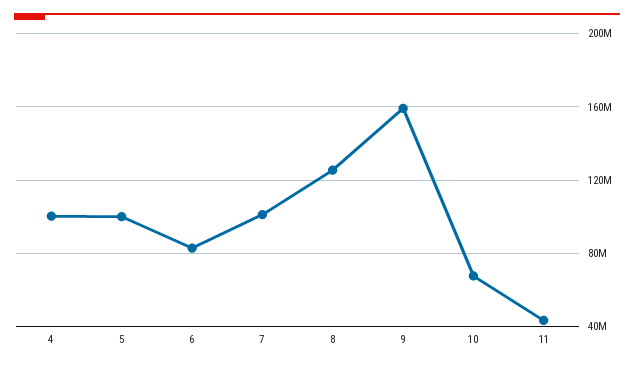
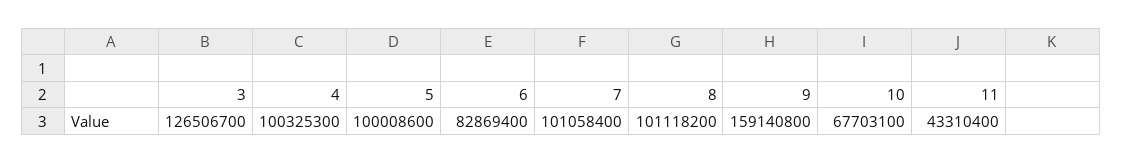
  {
    "4": 100325300,
    "5": 100008600,
    "6": 82869400,
    "7": 101058400,
-   "8": 125000000,
+   "8": 101118200,
    "9": 159140800,
    "10": 67703100,
-   "11": 43310400
+   "11": 43310400,
+   "3": 126506700
  }

